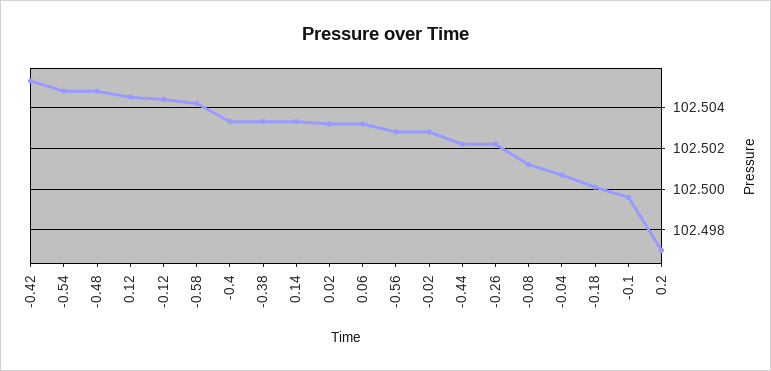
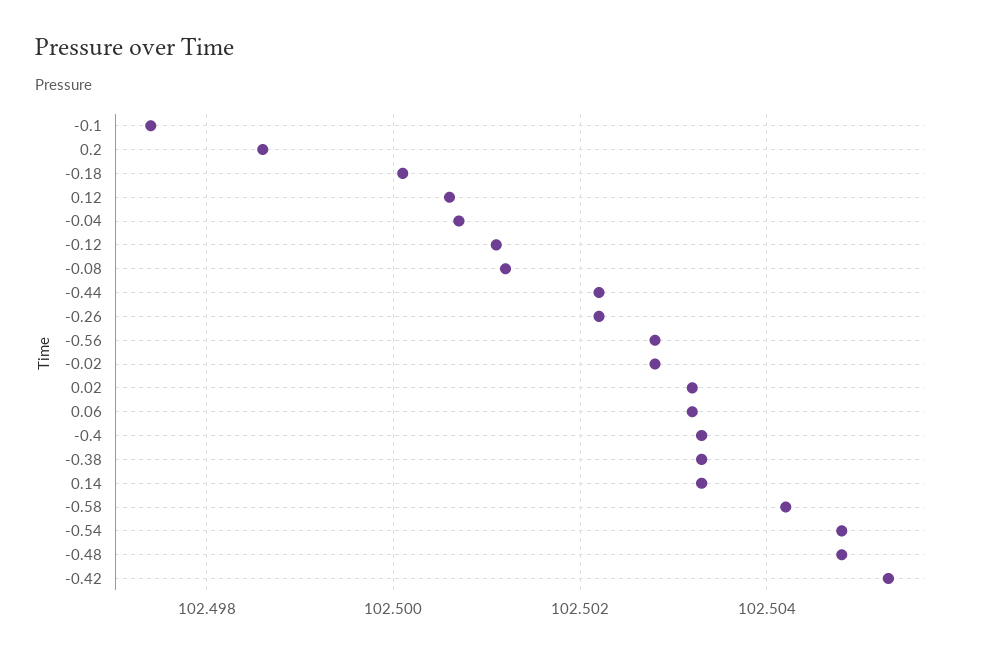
  {
    "-0.42": 102.5055,
    "-0.54": 102.505,
    "-0.48": 102.505,
-   "0.12": 102.5045,
+   "0.12": 102.5005,
-   "-0.12": 102.5045,
+   "-0.12": 102.501,
    "-0.58": 102.504,
    "-0.4": 102.5035,
    "-0.38": 102.5035,
    "0.14": 102.5035,
    "0.02": 102.503,
    "0.06": 102.503,
    "-0.56": 102.503,
    "-0.02": 102.503,
    "-0.44": 102.502,
    "-0.26": 102.502,
    "-0.08": 102.501,
    "-0.04": 102.5005,
    "-0.18": 102.5,
-   "-0.1": 102.4995,
+   "-0.1": 102.4975,
-   "0.2": 102.497
+   "0.2": 102.4985
  }

